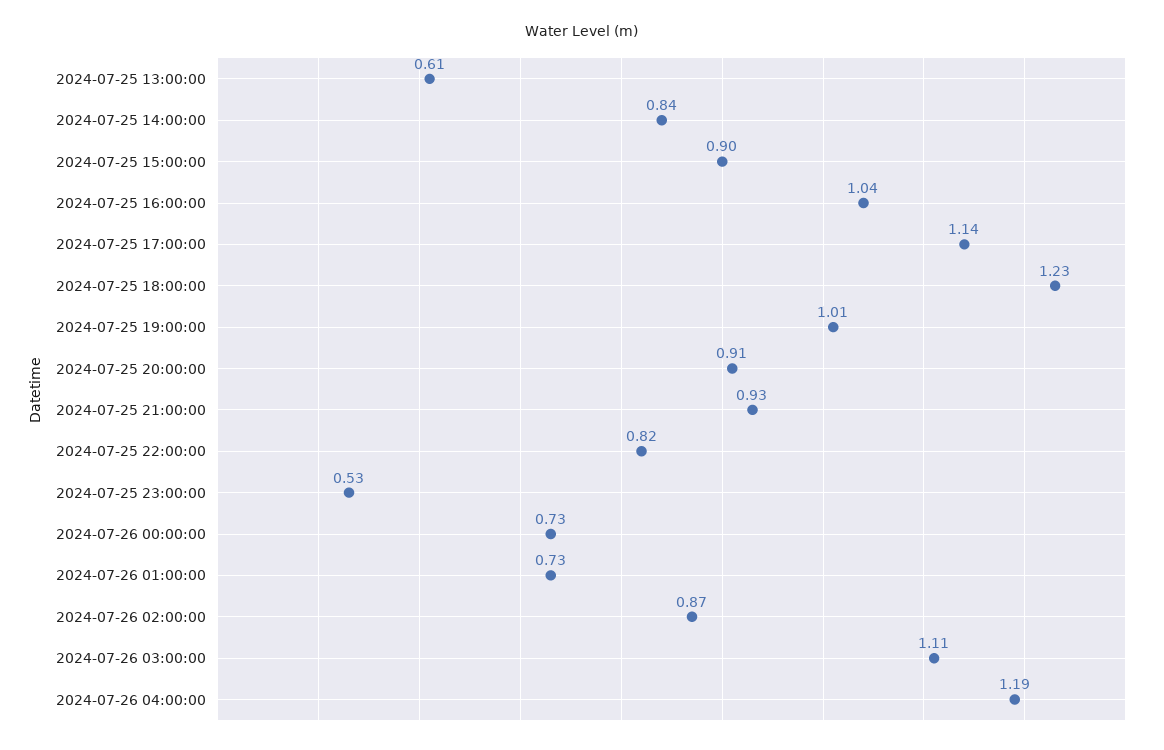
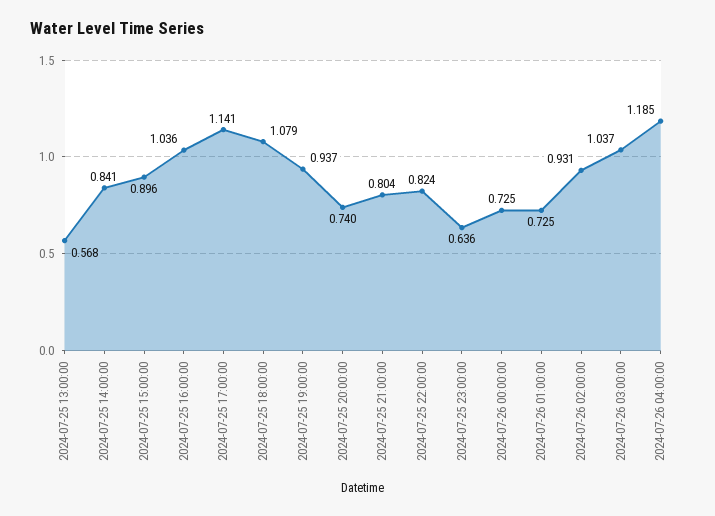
  {
-   "2024-07-25 13:00:00": 0.61,
+   "2024-07-25 13:00:00": 0.568,
    "2024-07-25 14:00:00": 0.841,
    "2024-07-25 15:00:00": 0.896,
    "2024-07-25 16:00:00": 1.036,
    "2024-07-25 17:00:00": 1.141,
-   "2024-07-25 18:00:00": 1.23,
+   "2024-07-25 18:00:00": 1.079,
-   "2024-07-25 19:00:00": 1.01,
+   "2024-07-25 19:00:00": 0.937,
-   "2024-07-25 20:00:00": 0.91,
+   "2024-07-25 20:00:00": 0.74,
-   "2024-07-25 21:00:00": 0.93,
+   "2024-07-25 21:00:00": 0.804,
    "2024-07-25 22:00:00": 0.824,
-   "2024-07-25 23:00:00": 0.53,
+   "2024-07-25 23:00:00": 0.636,
    "2024-07-26 00:00:00": 0.725,
    "2024-07-26 01:00:00": 0.725,
-   "2024-07-26 02:00:00": 0.87,
+   "2024-07-26 02:00:00": 0.931,
-   "2024-07-26 03:00:00": 1.11,
+   "2024-07-26 03:00:00": 1.037,
    "2024-07-26 04:00:00": 1.185
  }

